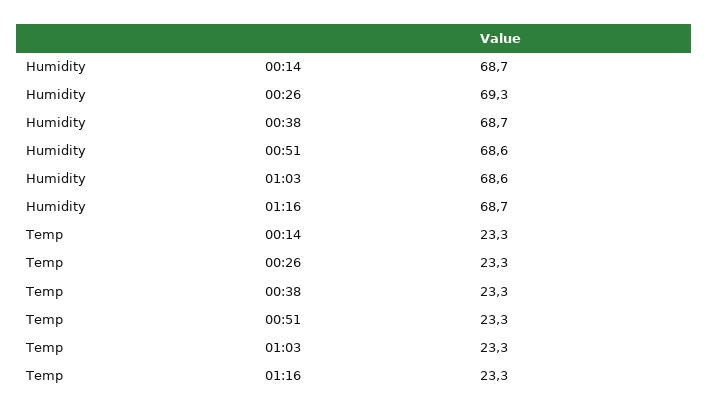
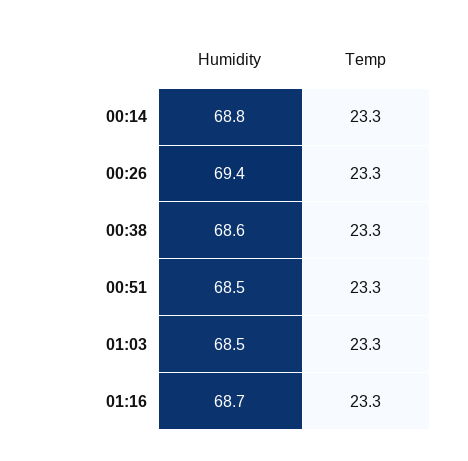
  {
    "Humidity": {
-     "00:14": 68.7,
+     "00:14": 68.8,
-     "00:26": 69.3,
+     "00:26": 69.4,
-     "00:38": 68.7,
+     "00:38": 68.6,
-     "00:51": 68.6,
+     "00:51": 68.5,
-     "01:03": 68.6,
+     "01:03": 68.5,
      "01:16": 68.7
    },
    "Temp": {
      "00:14": 23.3,
      "00:26": 23.3,
      "00:38": 23.3,
      "00:51": 23.3,
      "01:03": 23.3,
      "01:16": 23.3
    }
  }

